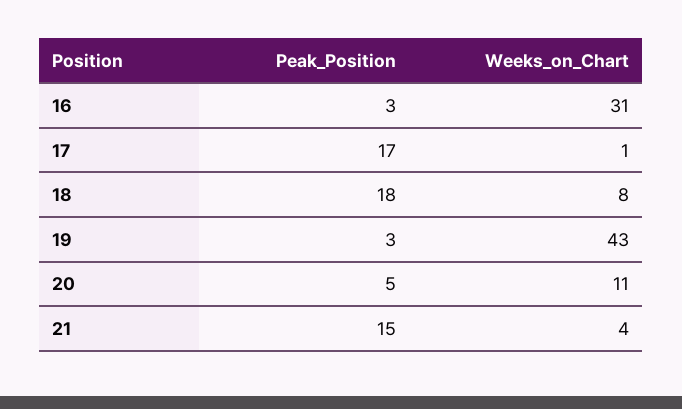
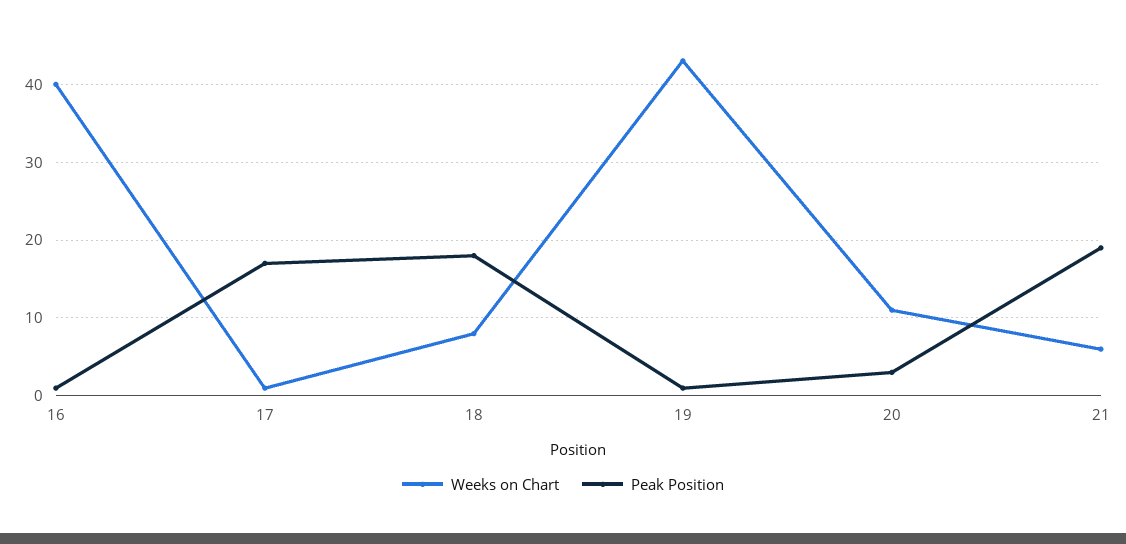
  {
    "Peak_Position": {
-     "16": 3,
+     "16": 1,
      "17": 17,
      "18": 18,
-     "19": 3,
+     "19": 1,
-     "20": 5,
+     "20": 3,
-     "21": 15
+     "21": 19
    },
    "Weeks_on_Chart": {
-     "16": 31,
+     "16": 40,
      "17": 1,
      "18": 8,
      "19": 43,
      "20": 11,
-     "21": 4
+     "21": 6
    }
  }

